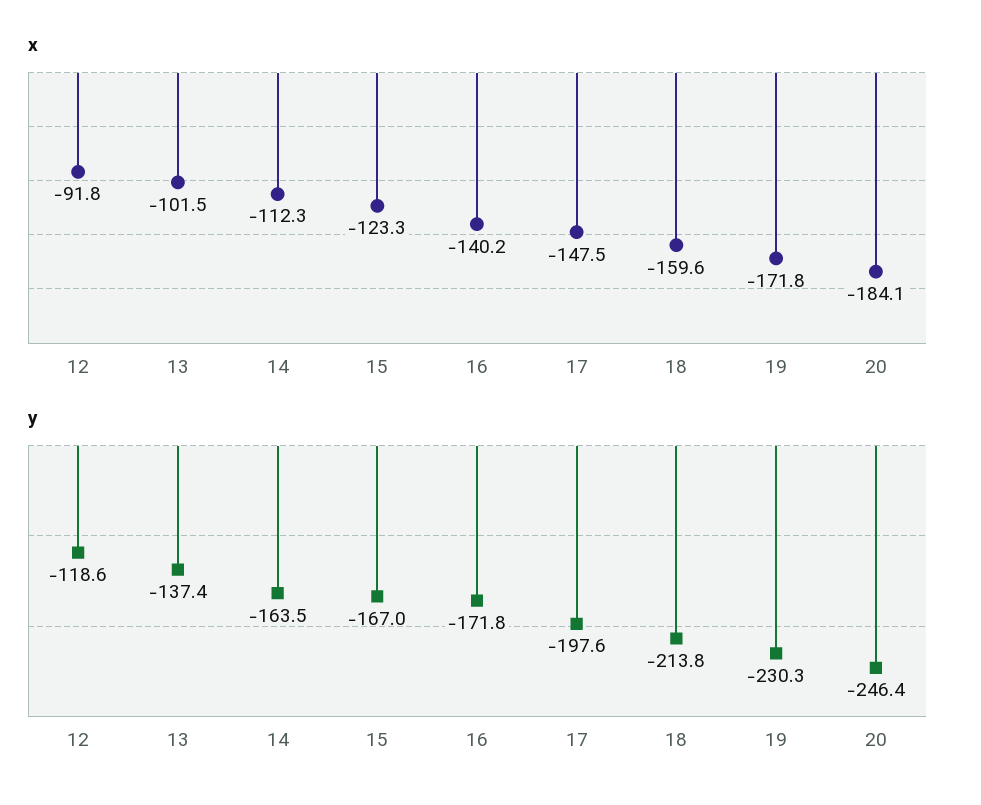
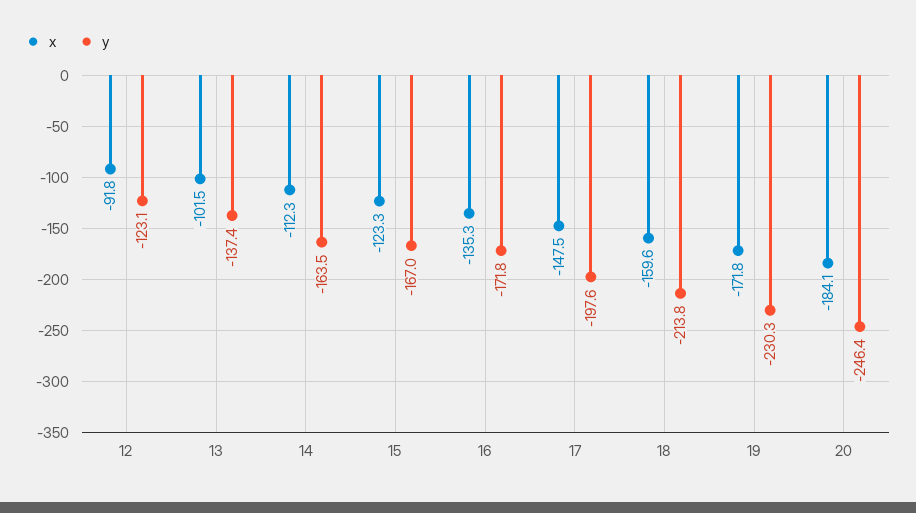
  {
    "x": {
      "12": -91.8,
      "13": -101.5,
      "14": -112.3,
      "15": -123.3,
-     "16": -140.2,
+     "16": -135.3,
      "17": -147.5,
      "18": -159.6,
      "19": -171.8,
      "20": -184.1
    },
    "y": {
-     "12": -118.6,
+     "12": -123.1,
      "13": -137.4,
      "14": -163.5,
      "15": -167,
      "16": -171.8,
      "17": -197.6,
      "18": -213.8,
      "19": -230.3,
      "20": -246.4
    }
  }

